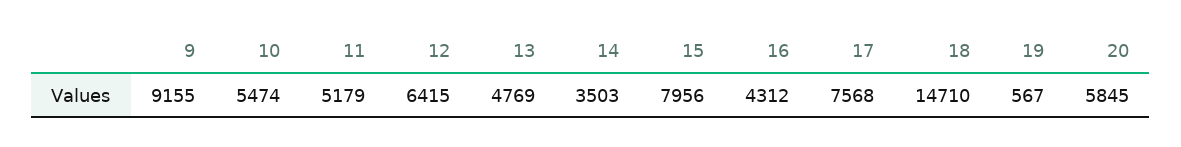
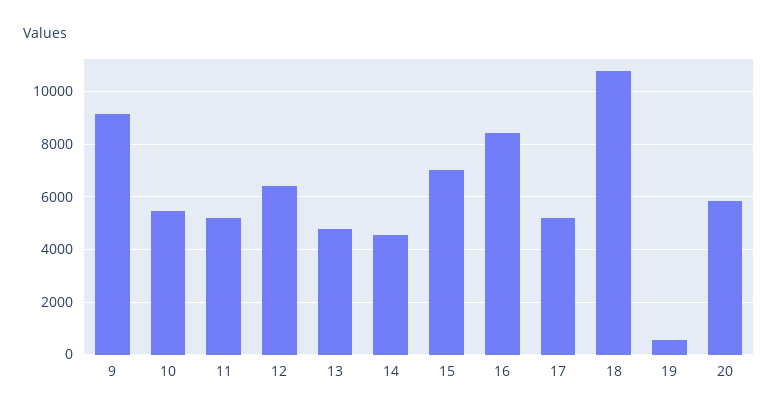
  {
    "9": 9155,
    "10": 5474,
    "11": 5179,
    "12": 6415,
    "13": 4769,
-   "14": 3503,
+   "14": 4500,
-   "15": 7956,
+   "15": 7000,
-   "16": 4312,
+   "16": 8500,
-   "17": 7568,
+   "17": 5250,
-   "18": 14710,
+   "18": 10750,
    "19": 567,
    "20": 5845
  }

